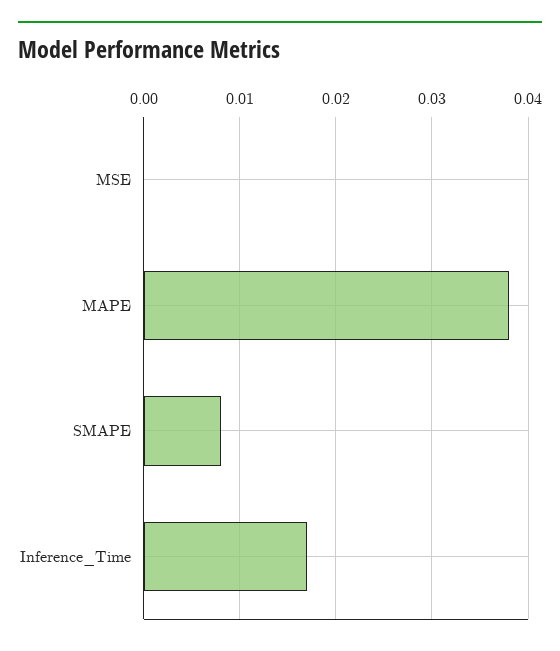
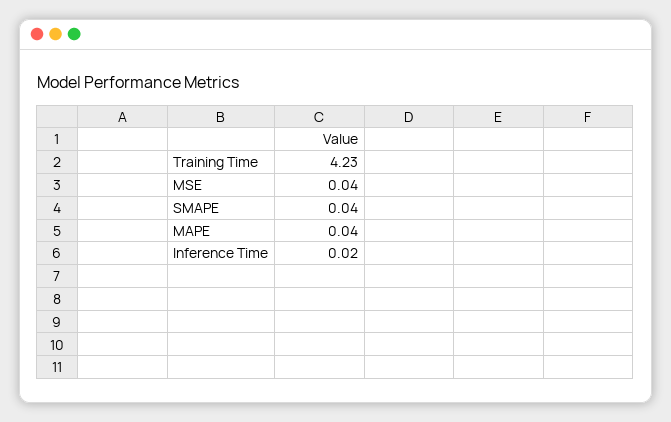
  {
-   "MSE": 0,
+   "MSE": 0.04,
    "MAPE": 0.04,
-   "SMAPE": 0.008,
+   "SMAPE": 0.04,
-   "Inference_Time": 0.02
+   "Inference_Time": 0.02,
+   "Training Time": 4.23
  }

